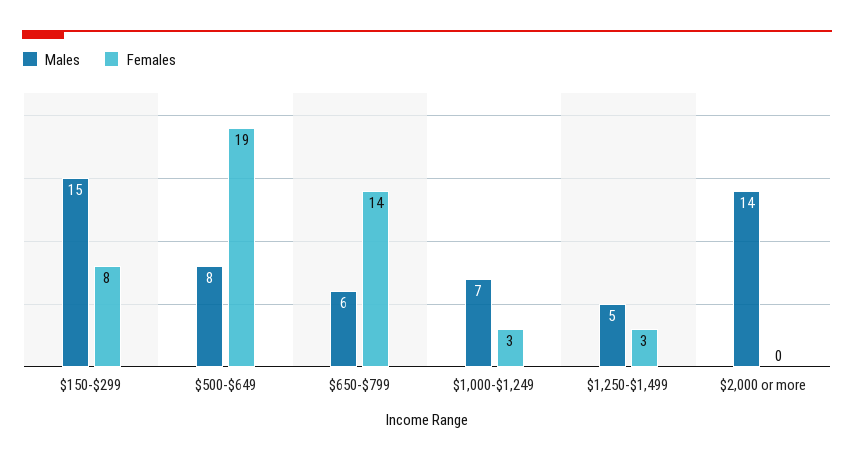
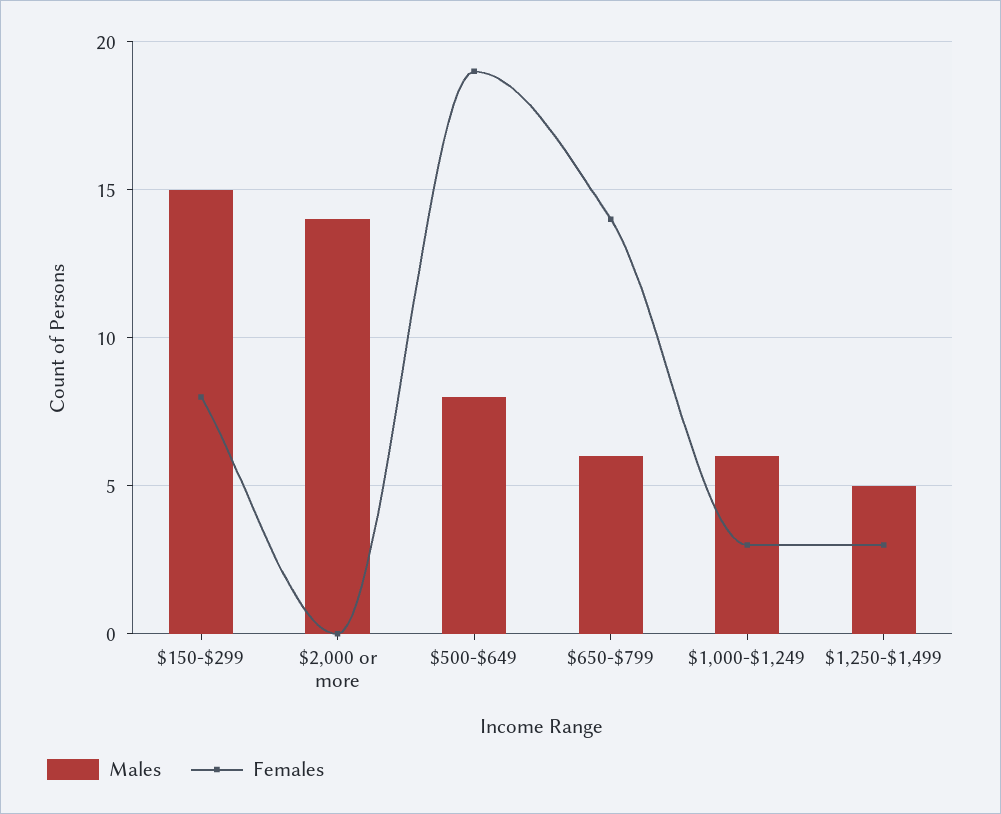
  {
    "Males": {
      "$150-$299": 15,
      "$500-$649": 8,
      "$650-$799": 6,
-     "$1,000-$1,249": 7,
+     "$1,000-$1,249": 6,
      "$1,250-$1,499": 5,
      "$2,000 or more": 14
    },
    "Females": {
      "$150-$299": 8,
      "$500-$649": 19,
      "$650-$799": 14,
      "$1,000-$1,249": 3,
      "$1,250-$1,499": 3,
      "$2,000 or more": 0
    }
  }

